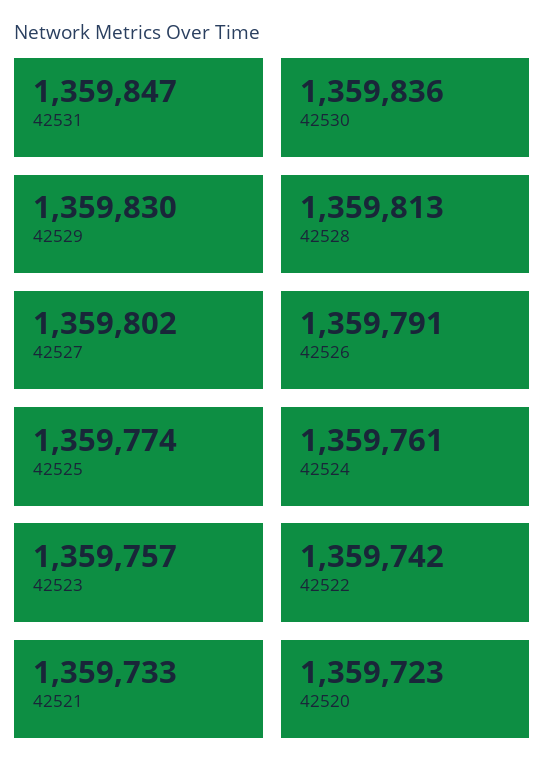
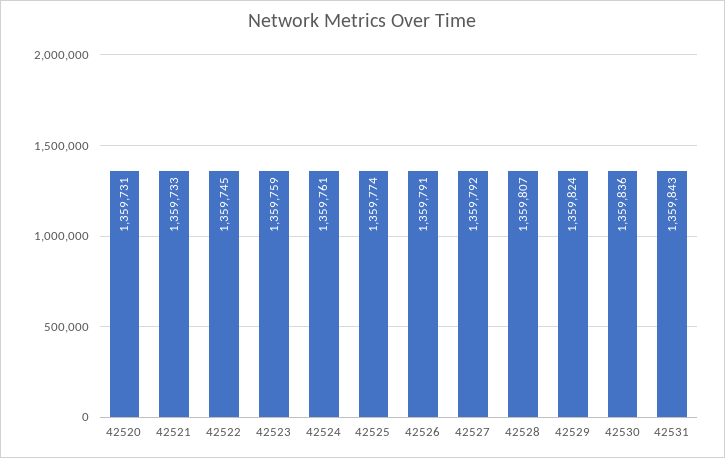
  {
-   "42531": 1359847,
+   "42531": 1359843,
    "42530": 1359836,
-   "42529": 1359830,
+   "42529": 1359824,
-   "42528": 1359813,
+   "42528": 1359807,
-   "42527": 1359802,
+   "42527": 1359792,
    "42526": 1359791,
    "42525": 1359774,
    "42524": 1359761,
-   "42523": 1359757,
+   "42523": 1359759,
-   "42522": 1359742,
+   "42522": 1359745,
    "42521": 1359733,
-   "42520": 1359723
+   "42520": 1359731
  }

